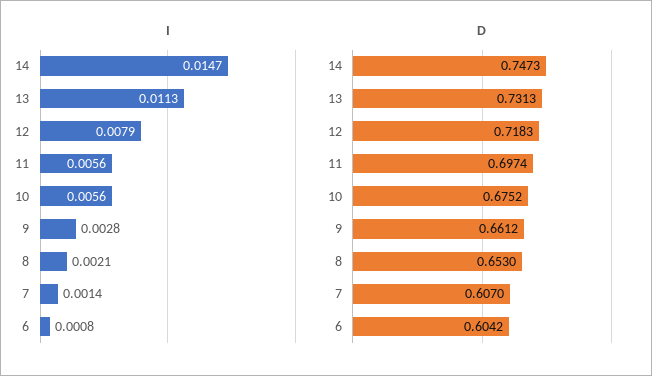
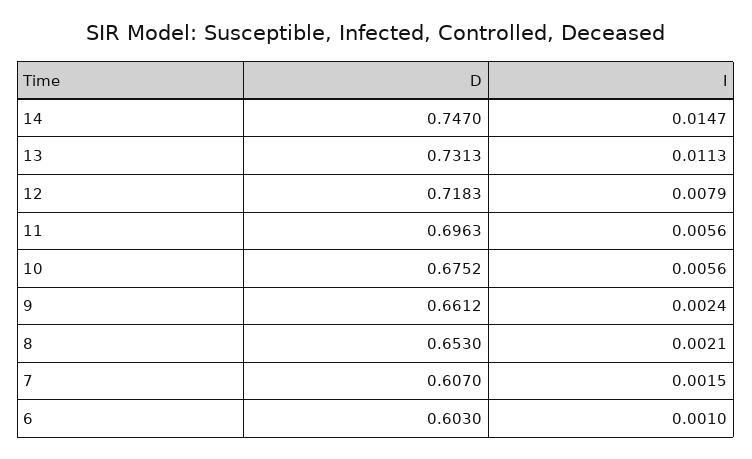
  {
    "I": {
      "14": 0.0147,
      "13": 0.0113,
      "12": 0.0079,
      "11": 0.0056,
      "10": 0.0056,
-     "9": 0.0028,
+     "9": 0.0024,
      "8": 0.0021,
-     "7": 0.0014,
+     "7": 0.0015,
-     "6": 0.0008
+     "6": 0.001
    },
    "D": {
-     "14": 0.7473,
+     "14": 0.747,
      "13": 0.7313,
      "12": 0.7183,
-     "11": 0.6974,
+     "11": 0.6963,
      "10": 0.6752,
      "9": 0.6612,
      "8": 0.653,
      "7": 0.607,
-     "6": 0.6042
+     "6": 0.603
    }
  }

